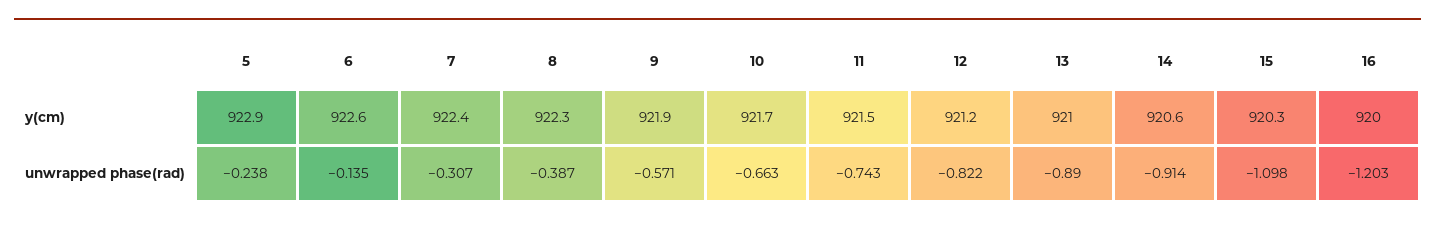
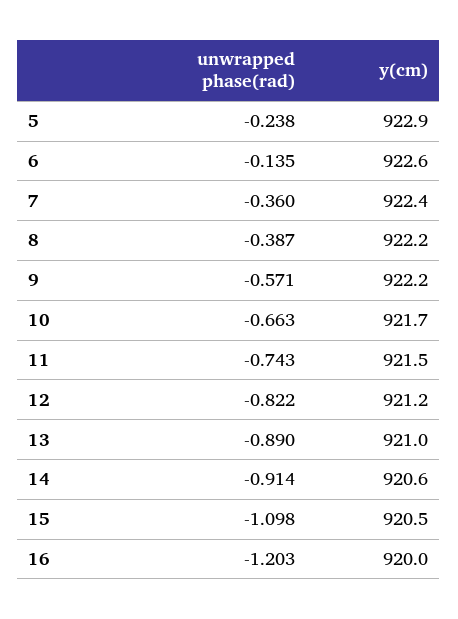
  {
    "5": {
      "y(cm)": 922.9,
      "unwrapped phase(rad)": -0.238
    },
    "6": {
      "y(cm)": 922.6,
      "unwrapped phase(rad)": -0.135
    },
    "7": {
      "y(cm)": 922.4,
-     "unwrapped phase(rad)": -0.307
+     "unwrapped phase(rad)": -0.36
    },
    "8": {
-     "y(cm)": 922.3,
+     "y(cm)": 922.2,
      "unwrapped phase(rad)": -0.387
    },
    "9": {
-     "y(cm)": 921.9,
+     "y(cm)": 922.2,
      "unwrapped phase(rad)": -0.571
    },
    "10": {
      "y(cm)": 921.7,
      "unwrapped phase(rad)": -0.663
    },
    "11": {
      "y(cm)": 921.5,
      "unwrapped phase(rad)": -0.743
    },
    "12": {
      "y(cm)": 921.2,
      "unwrapped phase(rad)": -0.822
    },
    "13": {
      "y(cm)": 921,
      "unwrapped phase(rad)": -0.89
    },
    "14": {
      "y(cm)": 920.6,
      "unwrapped phase(rad)": -0.914
    },
    "15": {
-     "y(cm)": 920.3,
+     "y(cm)": 920.5,
      "unwrapped phase(rad)": -1.098
    },
    "16": {
      "y(cm)": 920,
      "unwrapped phase(rad)": -1.203
    }
  }

